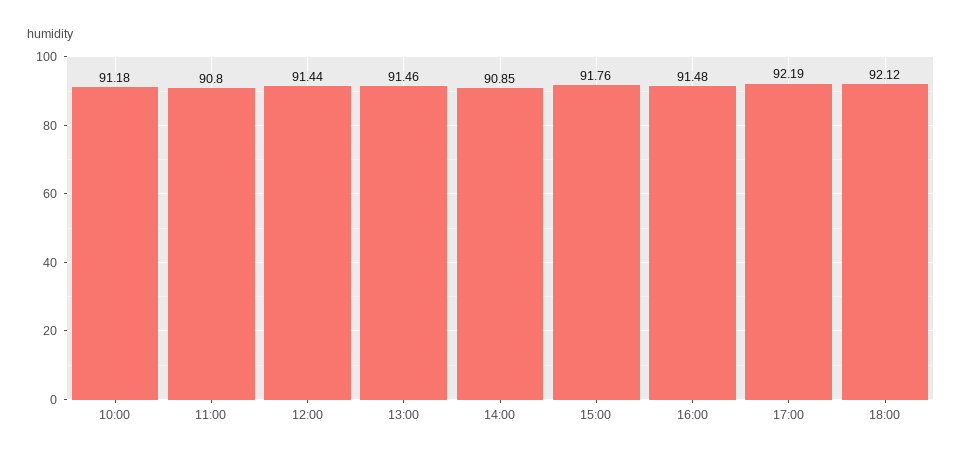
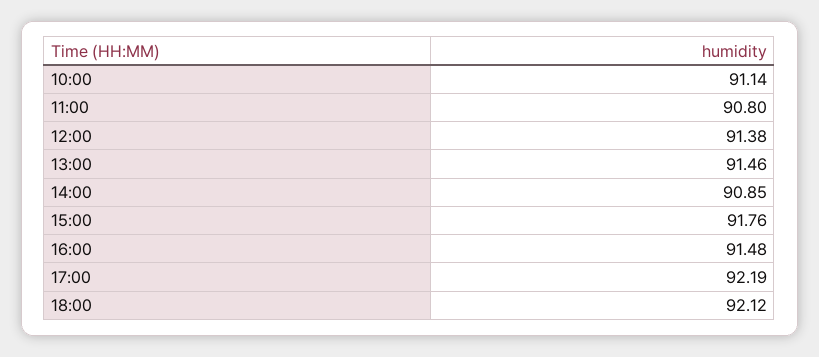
  {
-   "10:00": 91.18,
+   "10:00": 91.14,
    "11:00": 90.8,
-   "12:00": 91.44,
+   "12:00": 91.38,
    "13:00": 91.46,
    "14:00": 90.85,
    "15:00": 91.76,
    "16:00": 91.48,
    "17:00": 92.19,
    "18:00": 92.12
  }

